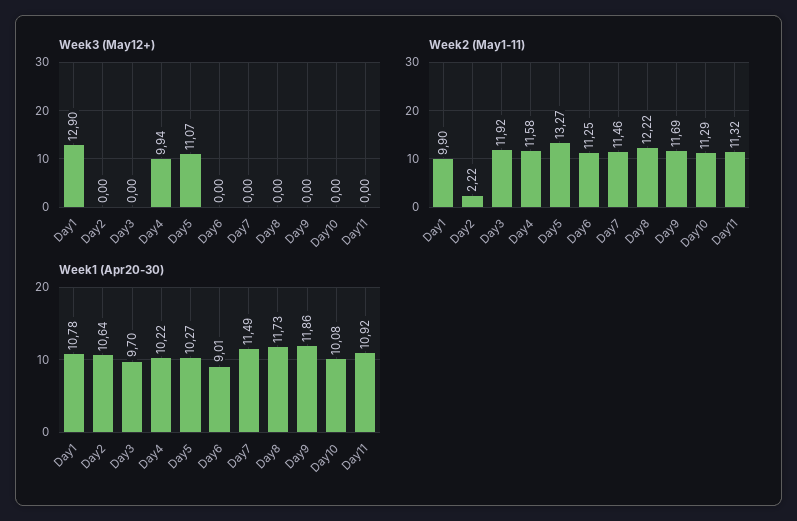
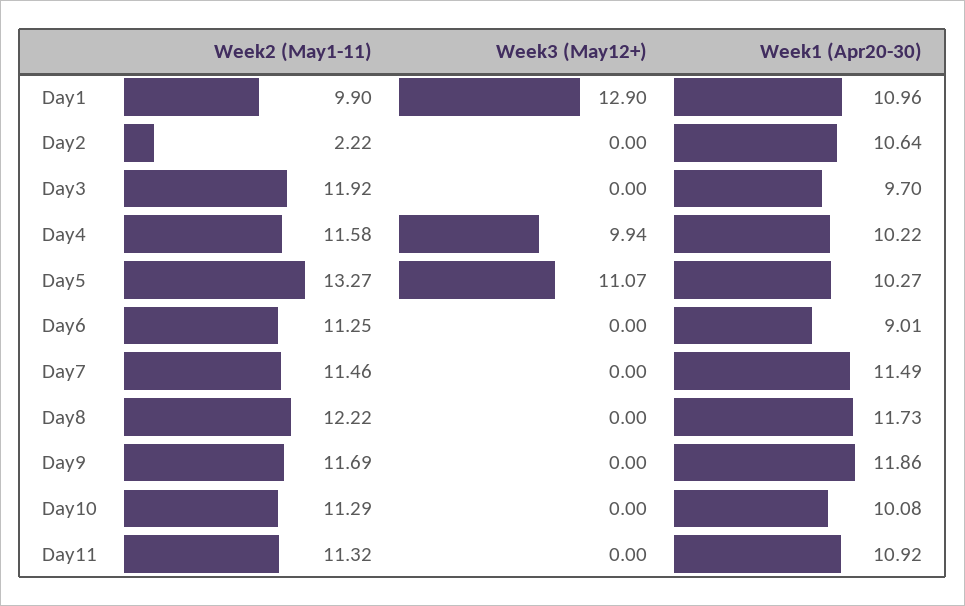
  {
    "Week3 (May12+)": {
      "Day1": 12.9,
      "Day2": 0,
      "Day3": 0,
      "Day4": 9.94,
      "Day5": 11.07,
      "Day6": 0,
      "Day7": 0,
      "Day8": 0,
      "Day9": 0,
      "Day10": 0,
      "Day11": 0
    },
    "Week2 (May1-11)": {
      "Day1": 9.9,
      "Day2": 2.22,
      "Day3": 11.92,
      "Day4": 11.58,
      "Day5": 13.27,
      "Day6": 11.25,
      "Day7": 11.46,
      "Day8": 12.22,
      "Day9": 11.69,
      "Day10": 11.29,
      "Day11": 11.32
    },
    "Week1 (Apr20-30)": {
-     "Day1": 10.78,
+     "Day1": 10.96,
      "Day2": 10.64,
      "Day3": 9.7,
      "Day4": 10.22,
      "Day5": 10.27,
      "Day6": 9.01,
      "Day7": 11.49,
      "Day8": 11.73,
      "Day9": 11.86,
      "Day10": 10.08,
      "Day11": 10.92
    }
  }

